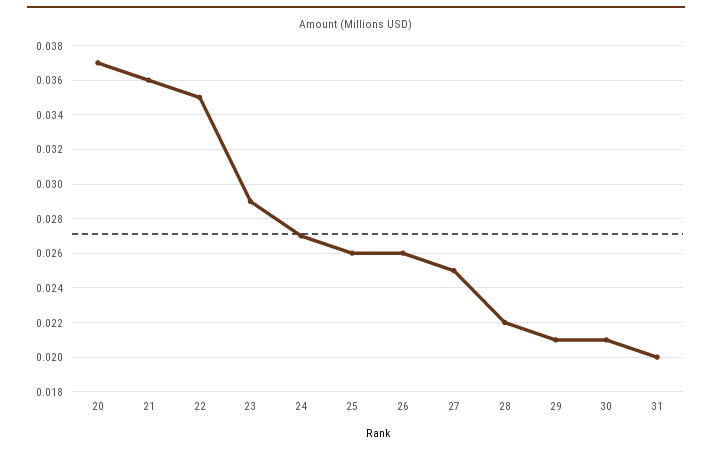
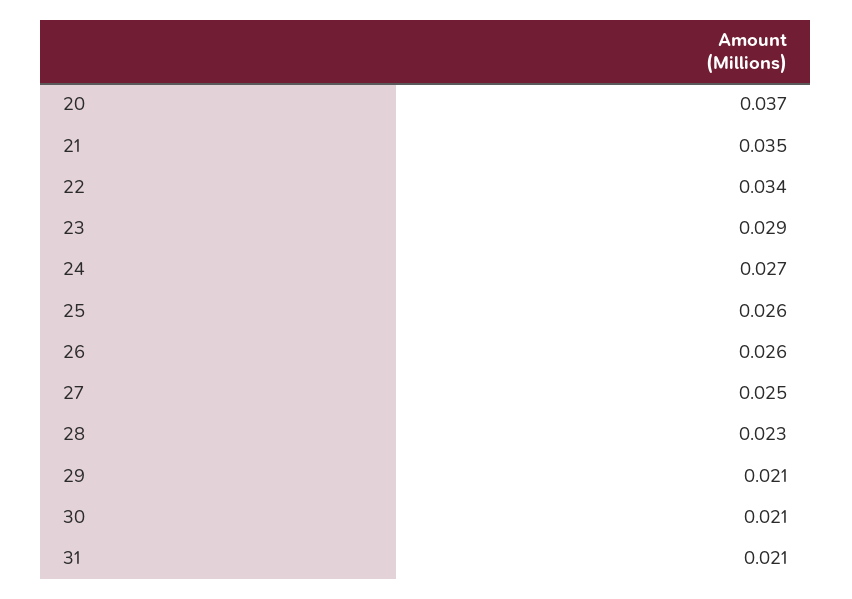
  {
    "20": 0.037,
-   "21": 0.036,
+   "21": 0.035,
-   "22": 0.035,
+   "22": 0.034,
    "23": 0.029,
    "24": 0.027,
    "25": 0.026,
    "26": 0.026,
    "27": 0.025,
-   "28": 0.022,
+   "28": 0.023,
    "29": 0.021,
    "30": 0.021,
-   "31": 0.02
+   "31": 0.021
  }

